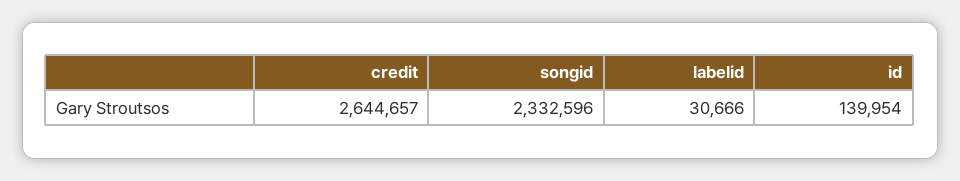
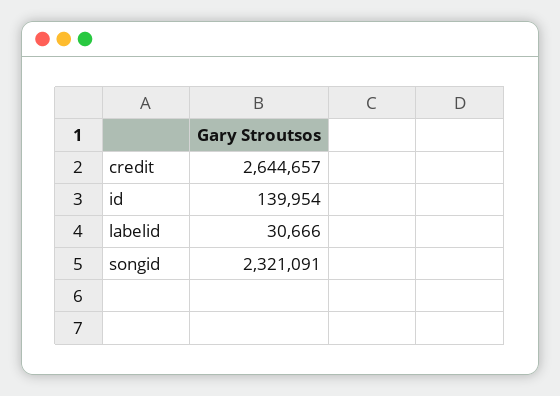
  {
    "credit": 2644657,
-   "songid": 2332596,
+   "songid": 2321091,
    "labelid": 30666,
    "id": 139954
  }

